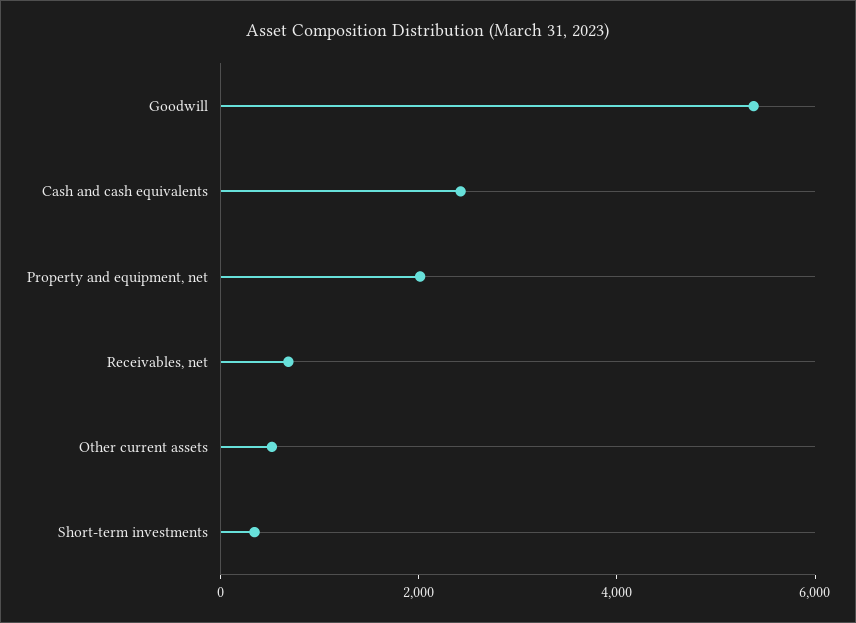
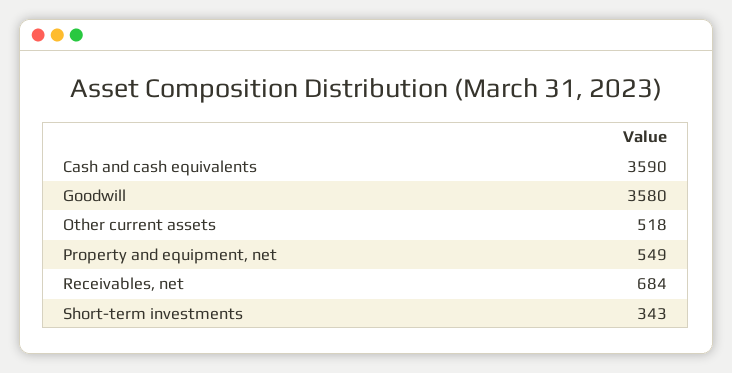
  {
-   "Goodwill": 5500,
+   "Goodwill": 3580,
-   "Cash and cash equivalents": 2500,
+   "Cash and cash equivalents": 3590,
-   "Property and equipment, net": 2000,
+   "Property and equipment, net": 549,
    "Receivables, net": 684,
    "Other current assets": 518,
    "Short-term investments": 343
  }

